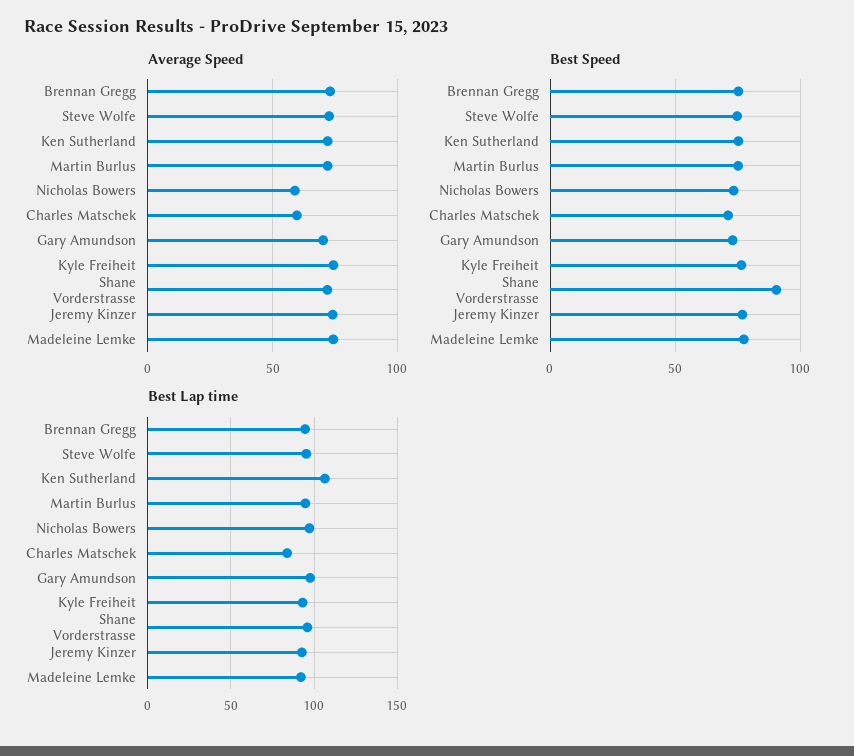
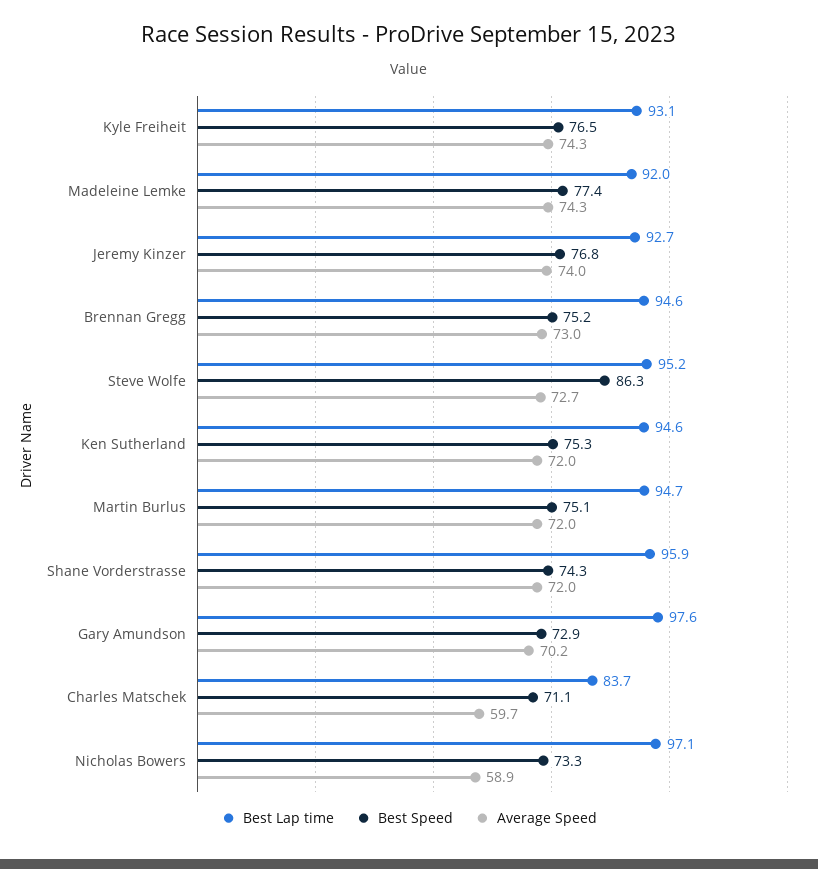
  {
    "Average Speed": {
      "Brennan Gregg": 73,
      "Steve Wolfe": 72.7,
      "Ken Sutherland": 72,
      "Martin Burlus": 72,
      "Nicholas Bowers": 58.9,
      "Charles Matschek": 59.7,
      "Gary Amundson": 70.2,
      "Kyle Freiheit": 74.3,
      "Shane Vorderstrasse": 72,
      "Jeremy Kinzer": 74,
      "Madeleine Lemke": 74.3
    },
    "Best Speed": {
      "Brennan Gregg": 75.2,
-     "Steve Wolfe": 75,
+     "Steve Wolfe": 86.3,
      "Ken Sutherland": 75.3,
      "Martin Burlus": 75.1,
      "Nicholas Bowers": 73.3,
      "Charles Matschek": 71.1,
      "Gary Amundson": 72.9,
      "Kyle Freiheit": 76.5,
-     "Shane Vorderstrasse": 90,
+     "Shane Vorderstrasse": 74.3,
      "Jeremy Kinzer": 76.8,
      "Madeleine Lemke": 77.4
    },
    "Best Lap time": {
      "Brennan Gregg": 94.6,
      "Steve Wolfe": 95.2,
-     "Ken Sutherland": 105,
+     "Ken Sutherland": 94.6,
      "Martin Burlus": 94.7,
      "Nicholas Bowers": 97.1,
      "Charles Matschek": 83.7,
      "Gary Amundson": 97.6,
      "Kyle Freiheit": 93.1,
      "Shane Vorderstrasse": 95.9,
      "Jeremy Kinzer": 92.7,
      "Madeleine Lemke": 92
    }
  }

